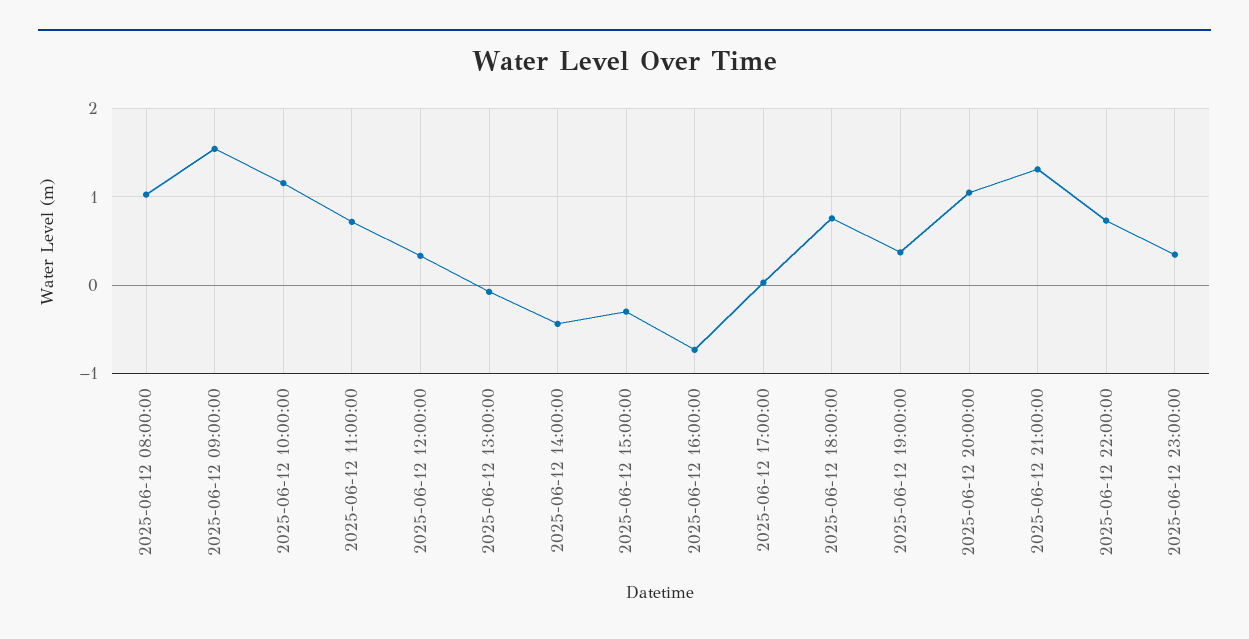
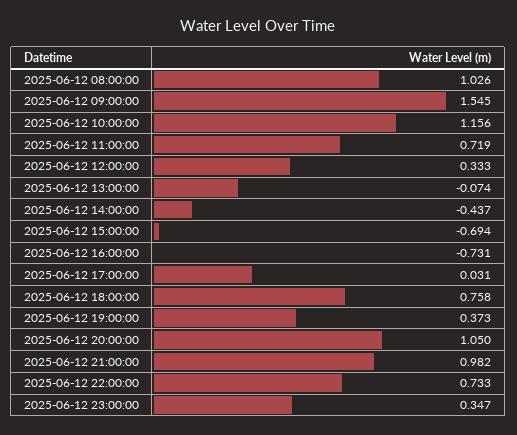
  {
    "2025-06-12 08:00:00": 1.026,
    "2025-06-12 09:00:00": 1.545,
    "2025-06-12 10:00:00": 1.156,
    "2025-06-12 11:00:00": 0.719,
    "2025-06-12 12:00:00": 0.333,
    "2025-06-12 13:00:00": -0.074,
    "2025-06-12 14:00:00": -0.437,
-   "2025-06-12 15:00:00": -0.3,
+   "2025-06-12 15:00:00": -0.694,
    "2025-06-12 16:00:00": -0.731,
    "2025-06-12 17:00:00": 0.031,
    "2025-06-12 18:00:00": 0.758,
    "2025-06-12 19:00:00": 0.373,
    "2025-06-12 20:00:00": 1.05,
-   "2025-06-12 21:00:00": 1.3,
+   "2025-06-12 21:00:00": 0.982,
    "2025-06-12 22:00:00": 0.733,
    "2025-06-12 23:00:00": 0.347
  }

